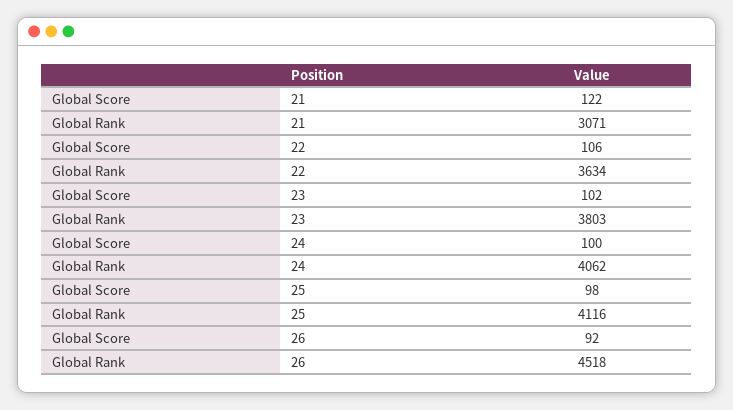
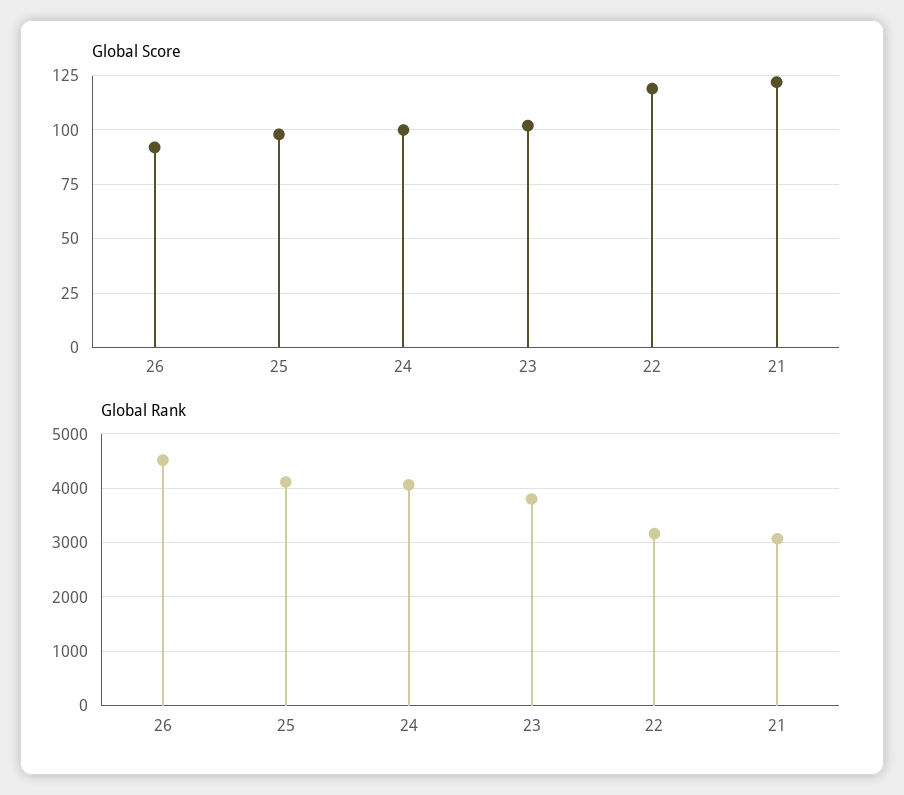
  {
    "Global Score": {
      "21": 122,
-     "22": 106,
+     "22": 120,
      "23": 102,
      "24": 100,
      "25": 98,
      "26": 92
    },
    "Global Rank": {
      "21": 3071,
-     "22": 3634,
+     "22": 3200,
      "23": 3803,
      "24": 4062,
      "25": 4116,
      "26": 4518
    }
  }

